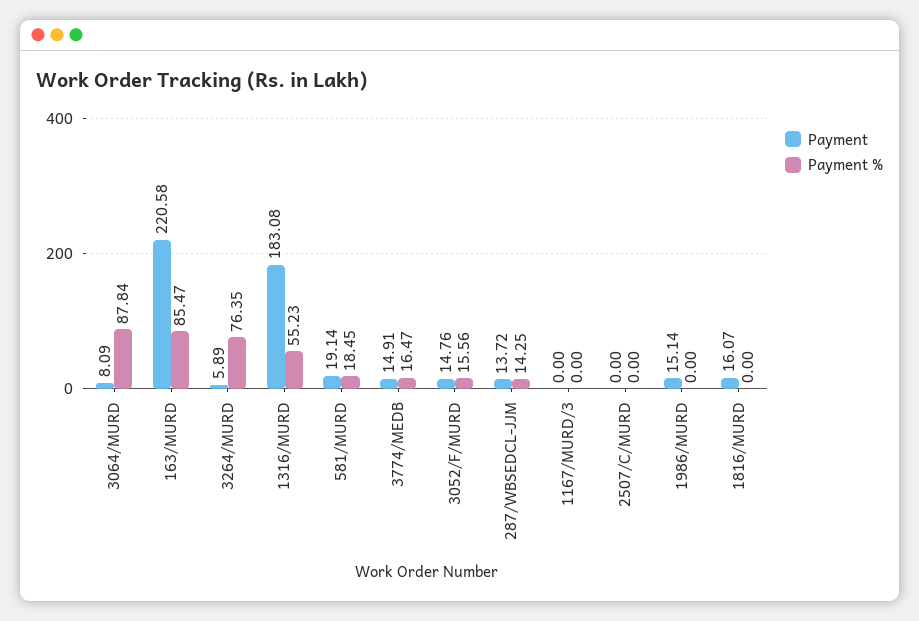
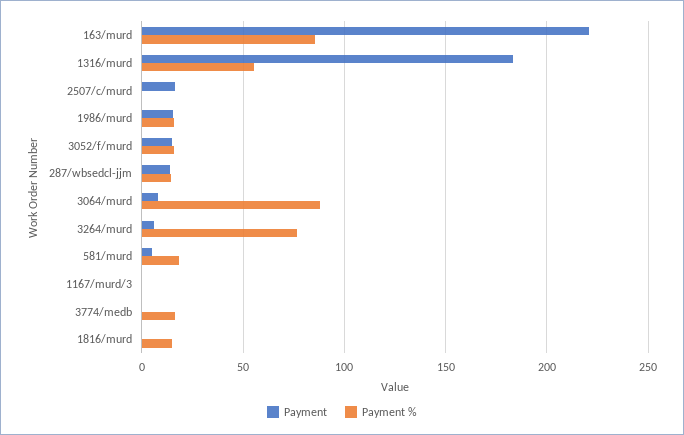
  {
    "Payment": {
      "3064/MURD": 8.09,
      "163/MURD": 220.58,
      "3264/MURD": 5.89,
      "1316/MURD": 183.08,
-     "581/MURD": 19.14,
+     "581/MURD": 5,
-     "3774/MEDB": 14.91,
+     "3774/MEDB": 0,
      "3052/F/MURD": 14.76,
      "287/WBSEDCL-JJM": 13.72,
      "1167/MURD/3": 0,
-     "2507/C/MURD": 0,
+     "2507/C/MURD": 15,
      "1986/MURD": 15.14,
-     "1816/MURD": 16.07
+     "1816/MURD": 0
    },
    "Payment %": {
      "3064/MURD": 87.84,
      "163/MURD": 85.47,
      "3264/MURD": 76.35,
      "1316/MURD": 55.23,
      "581/MURD": 18.45,
      "3774/MEDB": 16.47,
      "3052/F/MURD": 15.56,
      "287/WBSEDCL-JJM": 14.25,
      "1167/MURD/3": 0,
      "2507/C/MURD": 0,
-     "1986/MURD": 0,
+     "1986/MURD": 15,
-     "1816/MURD": 0
+     "1816/MURD": 15
    }
  }

